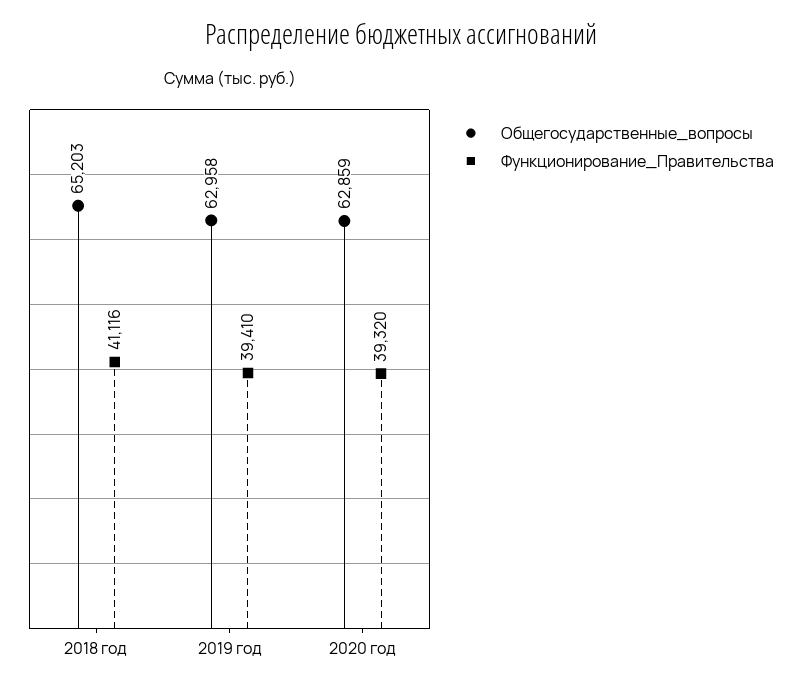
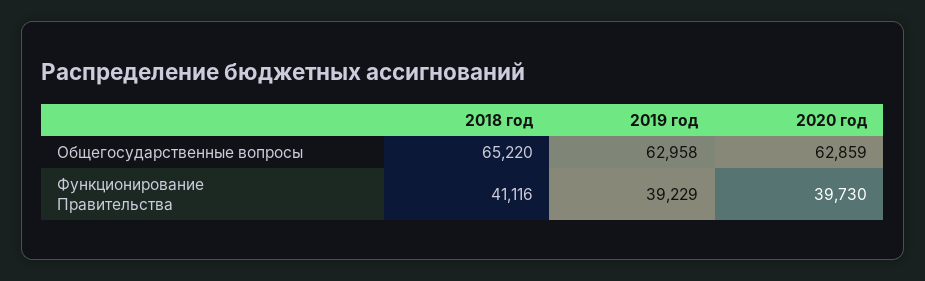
  {
    "Общегосударственные_вопросы": {
-     "2018 год": 65203,
+     "2018 год": 65220,
      "2019 год": 62958,
      "2020 год": 62859
    },
    "Функционирование_Правительства": {
      "2018 год": 41116,
-     "2019 год": 39410,
+     "2019 год": 39229,
-     "2020 год": 39320
+     "2020 год": 39730
    }
  }

